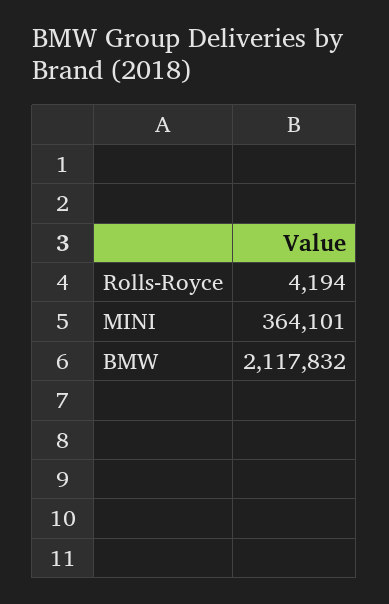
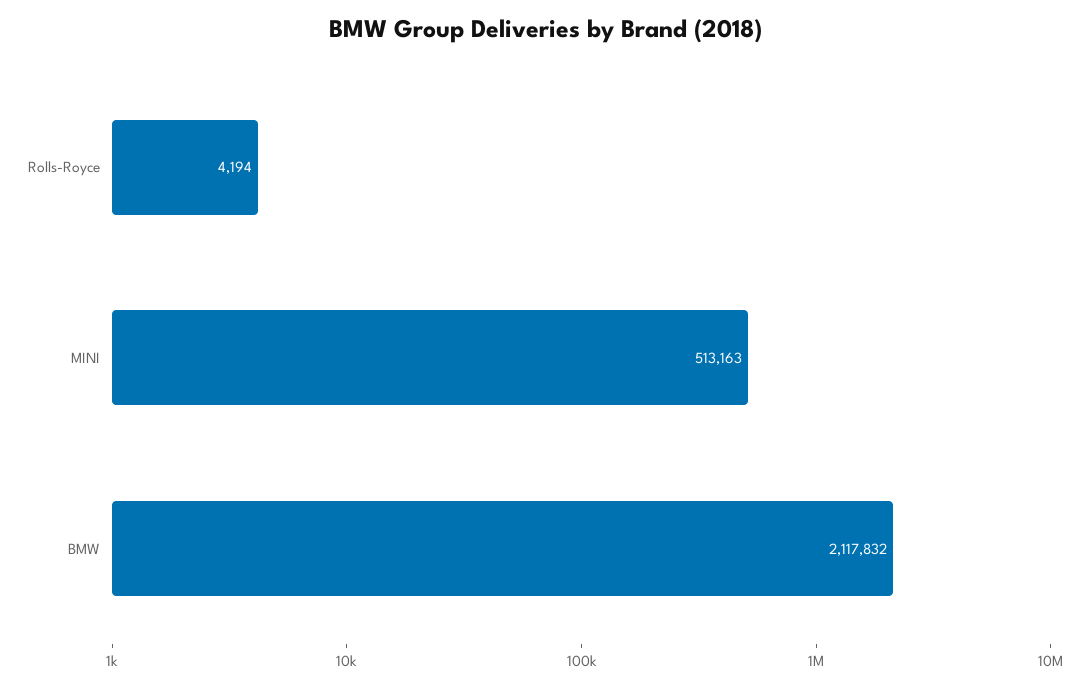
  {
    "Rolls-Royce": 4194,
-   "MINI": 364101,
+   "MINI": 513163,
    "BMW": 2117832
  }

